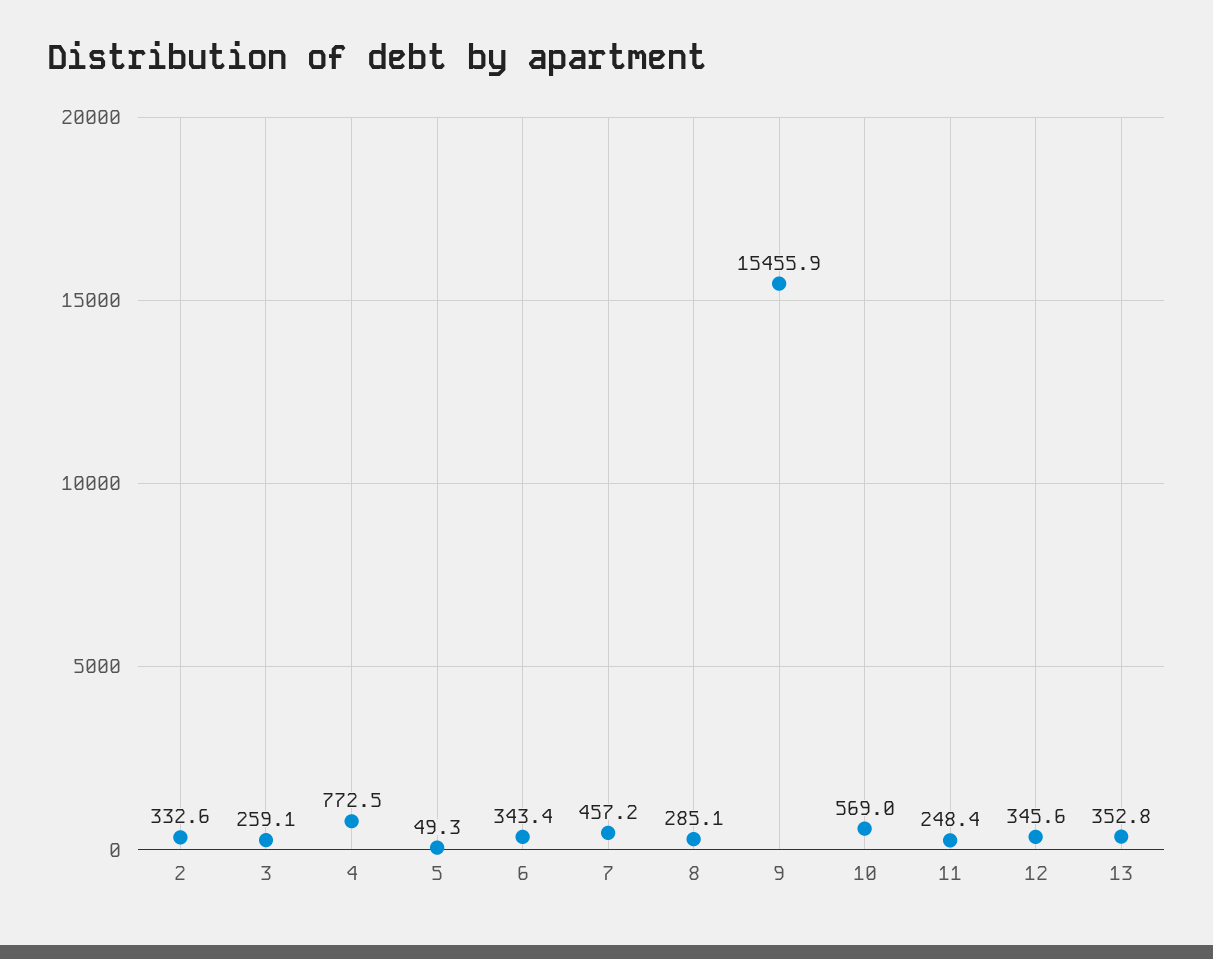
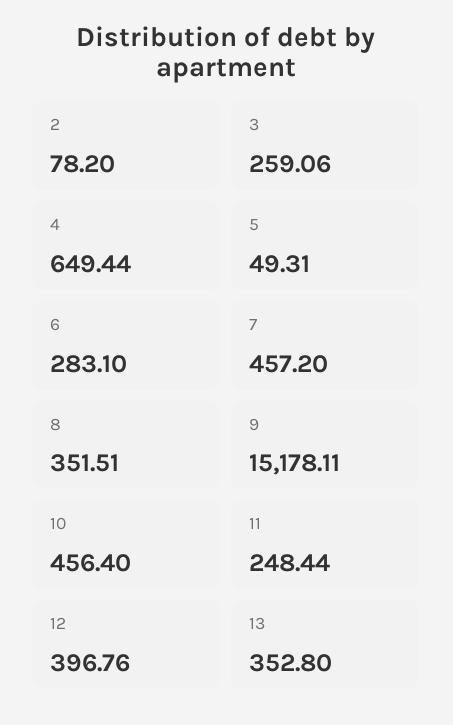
  {
-   "2": 332.6,
+   "2": 78.2,
    "3": 259.06,
-   "4": 772.5,
+   "4": 649.44,
    "5": 49.31,
-   "6": 343.4,
+   "6": 283.1,
    "7": 457.2,
-   "8": 285.1,
+   "8": 351.51,
-   "9": 15455.9,
+   "9": 15178.11,
-   "10": 569,
+   "10": 456.4,
    "11": 248.44,
-   "12": 345.6,
+   "12": 396.76,
    "13": 352.8
  }

